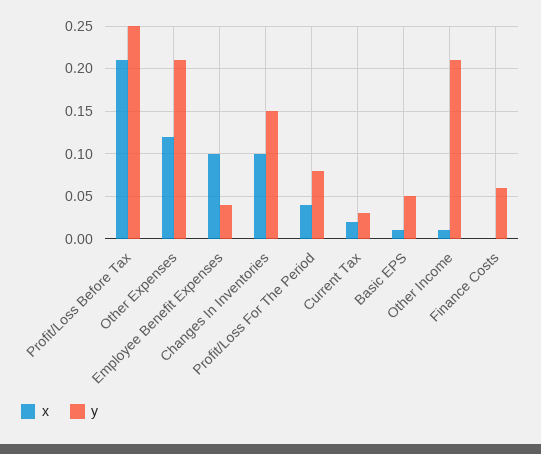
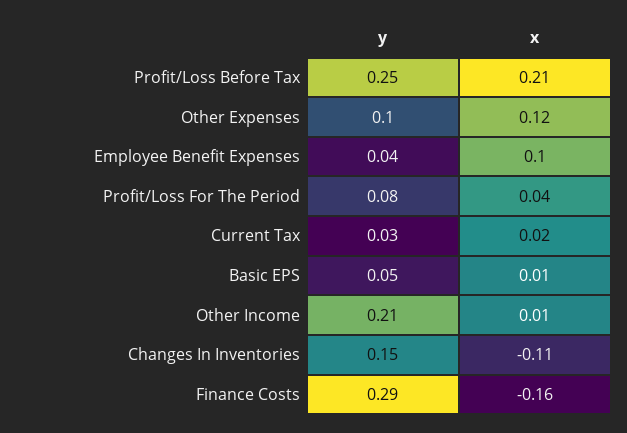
  {
    "x": {
      "Profit/Loss Before Tax": 0.21,
      "Other Expenses": 0.12,
      "Employee Benefit Expenses": 0.1,
-     "Changes In Inventories": 0.1,
+     "Changes In Inventories": -0.11,
      "Profit/Loss For The Period": 0.04,
      "Current Tax": 0.02,
      "Basic EPS": 0.01,
      "Other Income": 0.01,
-     "Finance Costs": 0
+     "Finance Costs": -0.16
    },
    "y": {
      "Profit/Loss Before Tax": 0.25,
-     "Other Expenses": 0.21,
+     "Other Expenses": 0.1,
      "Employee Benefit Expenses": 0.04,
      "Changes In Inventories": 0.15,
      "Profit/Loss For The Period": 0.08,
      "Current Tax": 0.03,
      "Basic EPS": 0.05,
      "Other Income": 0.21,
-     "Finance Costs": 0.06
+     "Finance Costs": 0.29
    }
  }

